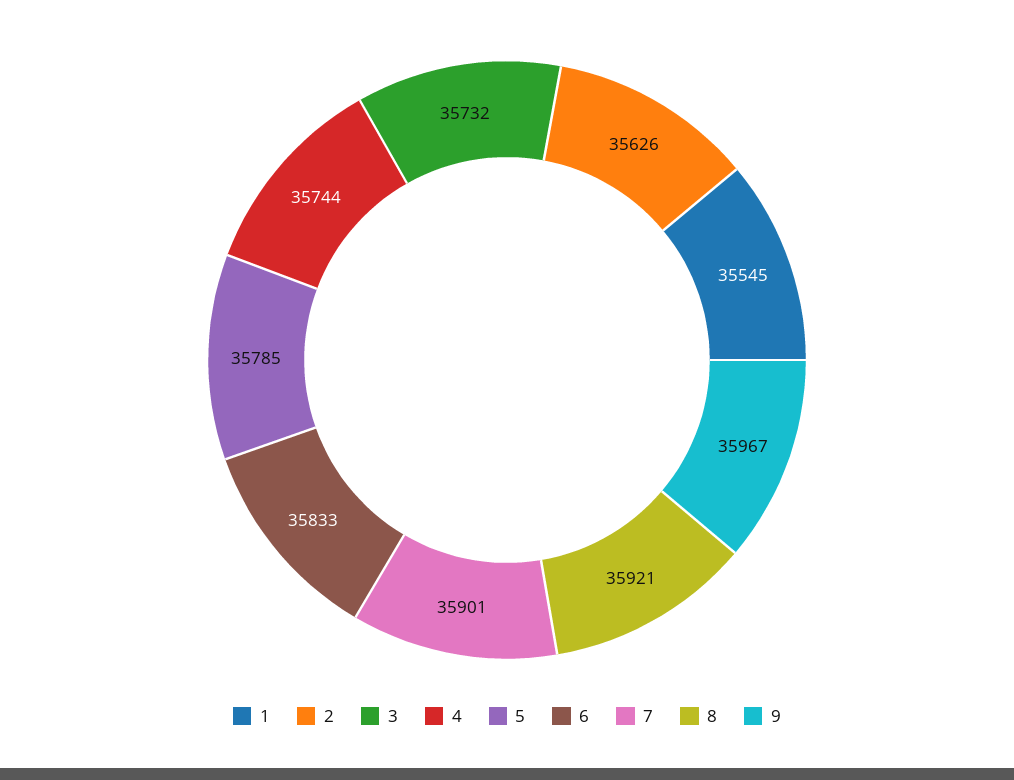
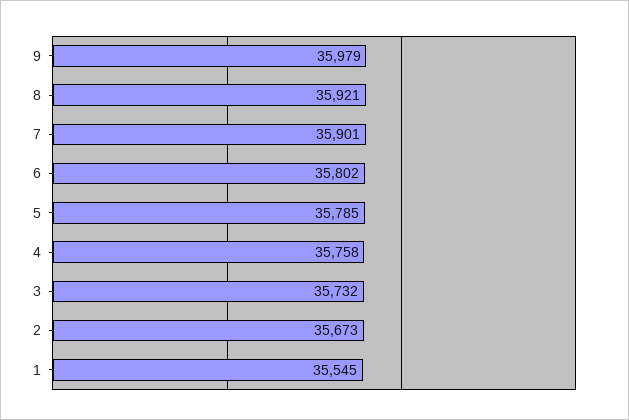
  {
    "1": 35545,
-   "2": 35626,
+   "2": 35673,
    "3": 35732,
-   "4": 35744,
+   "4": 35758,
    "5": 35785,
-   "6": 35833,
+   "6": 35802,
    "7": 35901,
    "8": 35921,
-   "9": 35967
+   "9": 35979
  }

